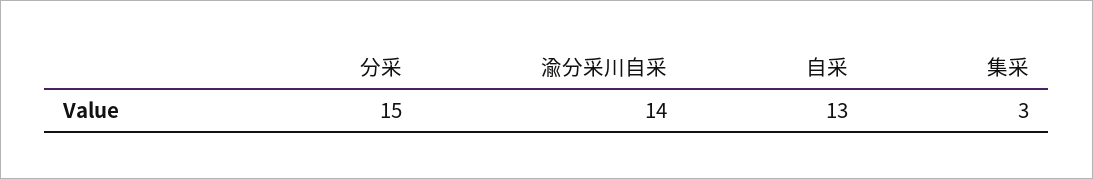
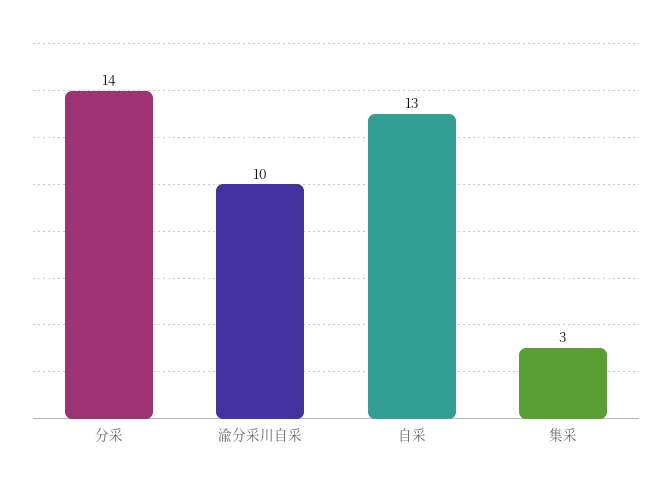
  {
-   "分采": 15,
+   "分采": 14,
-   "渝分采川自采": 14,
+   "渝分采川自采": 10,
    "自采": 13,
    "集采": 3
  }

